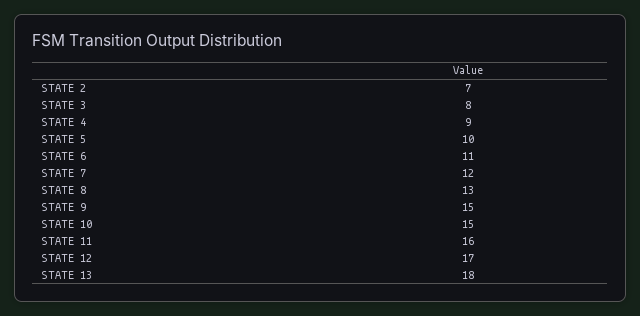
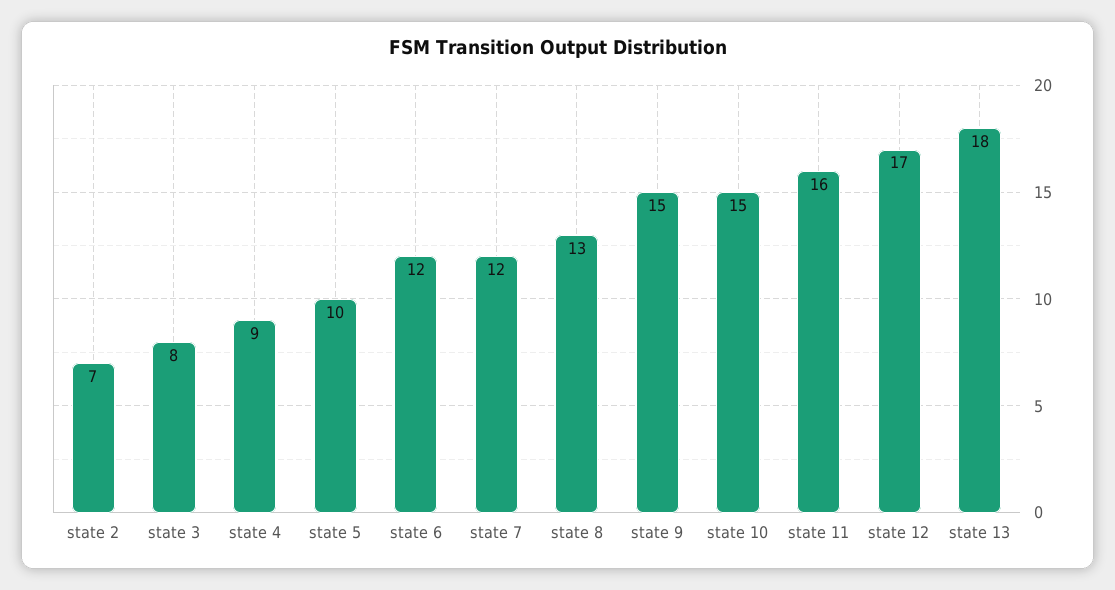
  {
    "STATE 2": 7,
    "STATE 3": 8,
    "STATE 4": 9,
    "STATE 5": 10,
-   "STATE 6": 11,
+   "STATE 6": 12,
    "STATE 7": 12,
    "STATE 8": 13,
    "STATE 9": 15,
    "STATE 10": 15,
    "STATE 11": 16,
    "STATE 12": 17,
    "STATE 13": 18
  }

